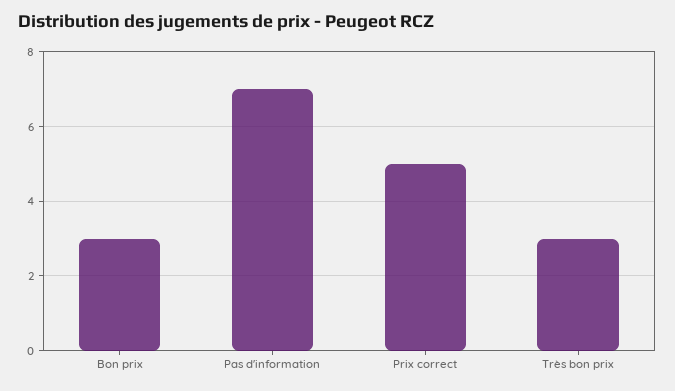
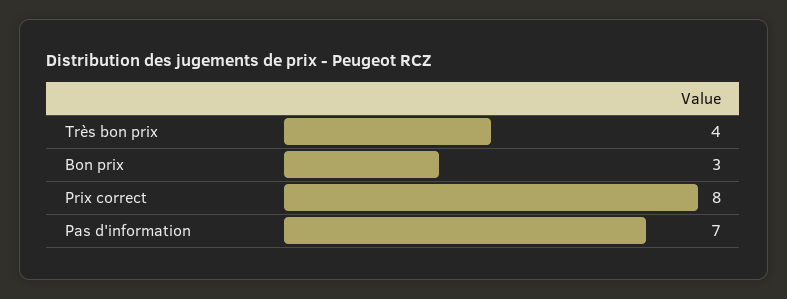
  {
    "Bon prix": 3,
    "Pas d'information": 7,
-   "Prix correct": 5,
+   "Prix correct": 8,
-   "Très bon prix": 3
+   "Très bon prix": 4
  }

